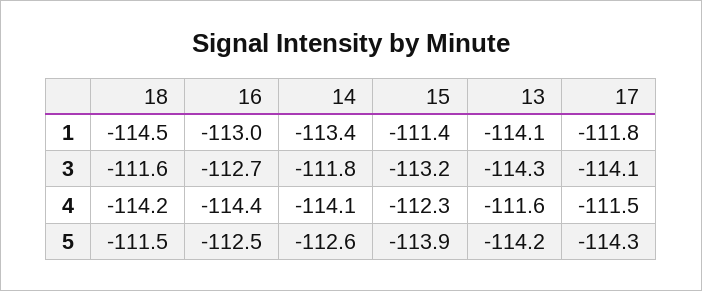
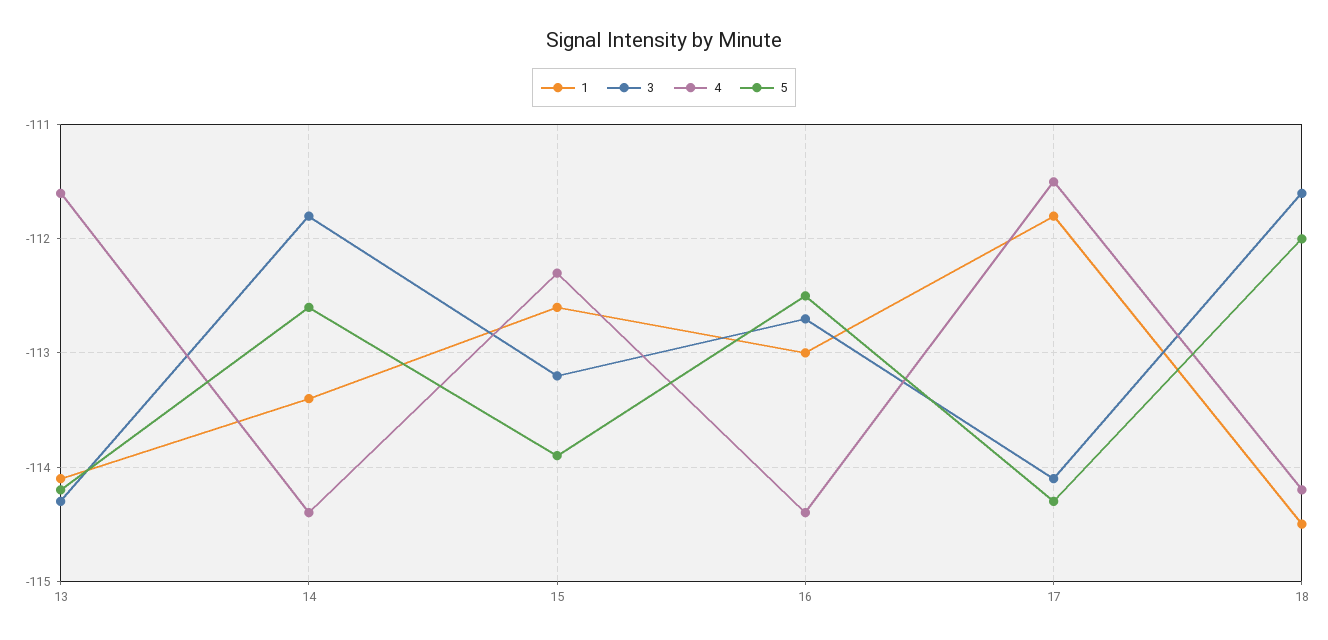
  {
    "1": {
      "18": -114.5,
      "16": -113,
      "14": -113.4,
-     "15": -111.4,
+     "15": -112.6,
      "13": -114.1,
      "17": -111.8
    },
    "3": {
      "18": -111.6,
      "16": -112.7,
      "14": -111.8,
      "15": -113.2,
      "13": -114.3,
      "17": -114.1
    },
    "4": {
      "18": -114.2,
      "16": -114.4,
-     "14": -114.1,
+     "14": -114.4,
      "15": -112.3,
      "13": -111.6,
      "17": -111.5
    },
    "5": {
-     "18": -111.5,
+     "18": -112,
      "16": -112.5,
      "14": -112.6,
      "15": -113.9,
      "13": -114.2,
      "17": -114.3
    }
  }

